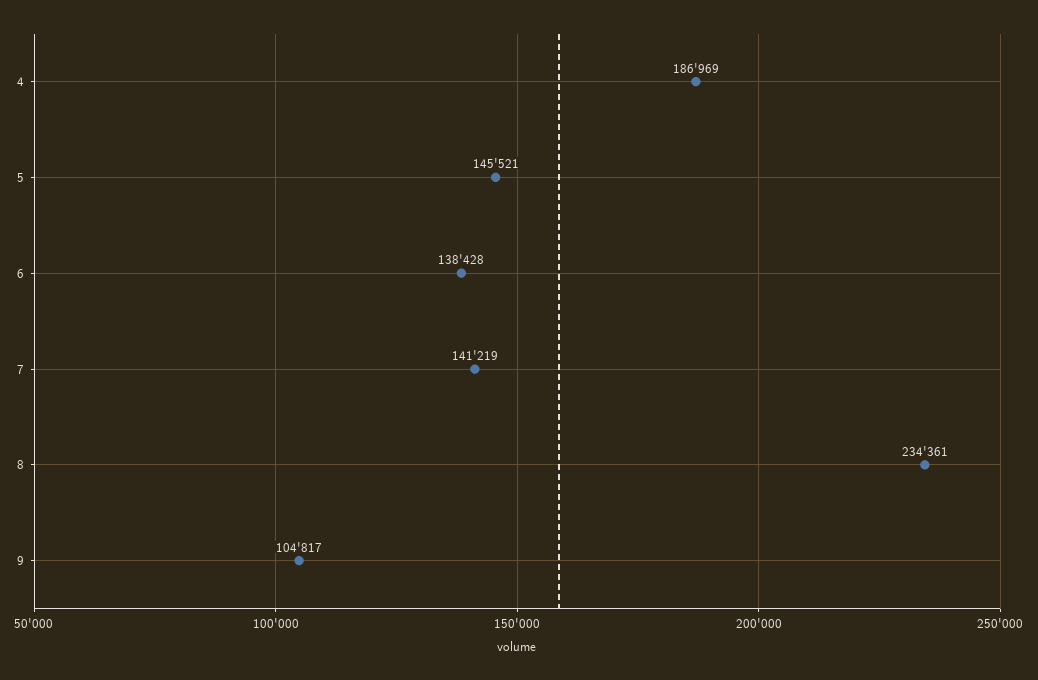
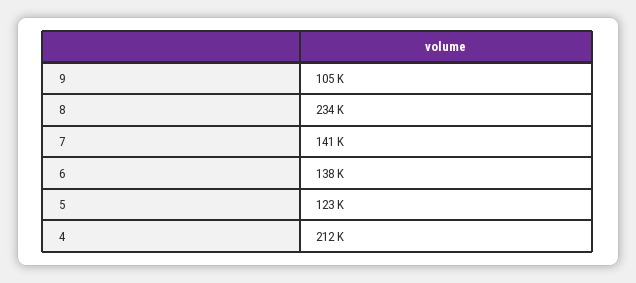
  {
-   "4": 186969,
+   "4": 212000,
-   "5": 145521,
+   "5": 123000,
    "6": 138428,
    "7": 141219,
    "8": 234361,
    "9": 104817
  }

